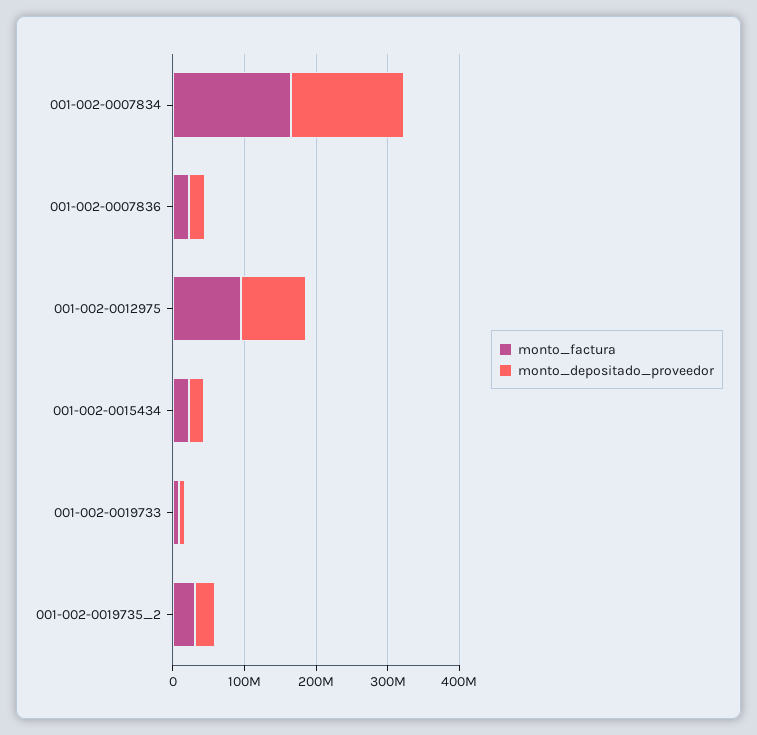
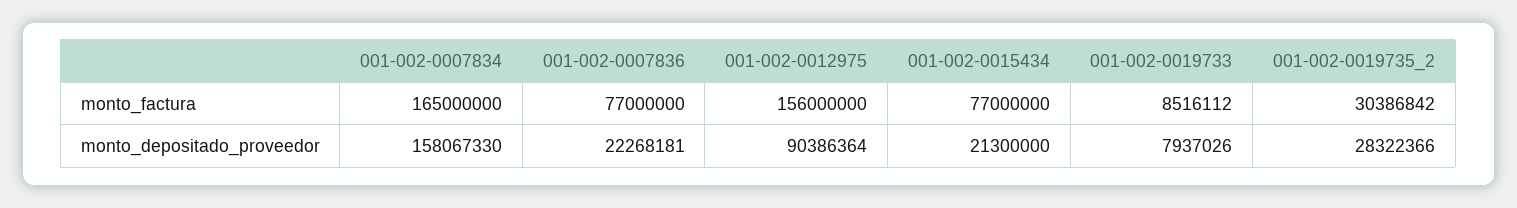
  {
    "monto_factura": {
      "001-002-0007834": 165000000,
-     "001-002-0007836": 20000000,
+     "001-002-0007836": 77000000,
-     "001-002-0012975": 100000000,
+     "001-002-0012975": 156000000,
-     "001-002-0015434": 20000000,
+     "001-002-0015434": 77000000,
      "001-002-0019733": 8516112,
      "001-002-0019735_2": 30386842
    },
    "monto_depositado_proveedor": {
      "001-002-0007834": 158067330,
      "001-002-0007836": 22268181,
      "001-002-0012975": 90386364,
      "001-002-0015434": 21300000,
      "001-002-0019733": 7937026,
      "001-002-0019735_2": 28322366
    }
  }

